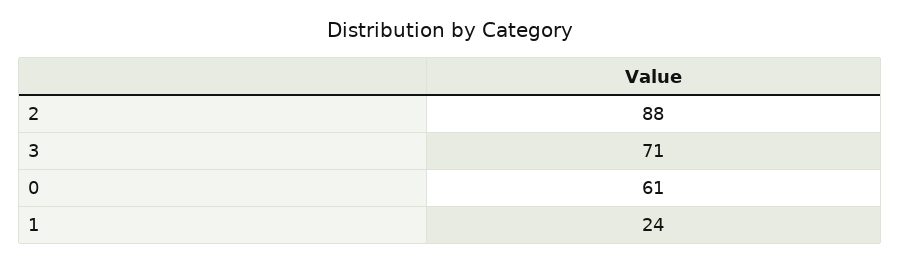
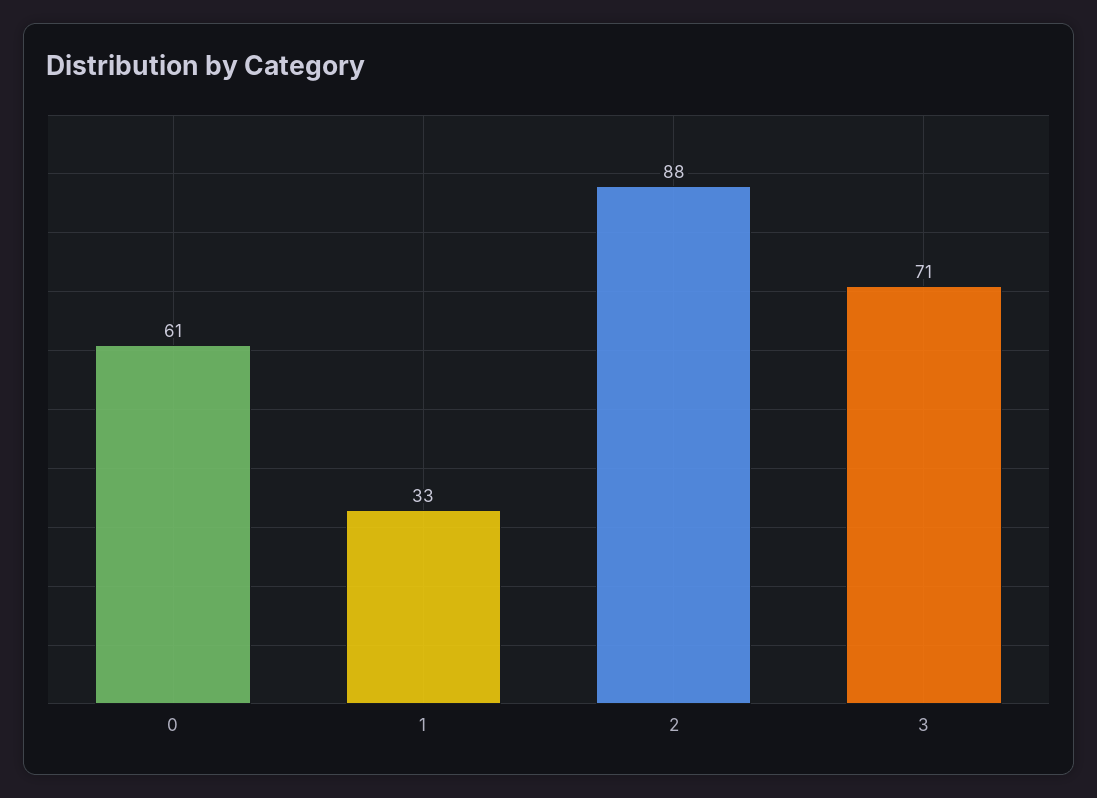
  {
    "2": 88,
    "3": 71,
    "0": 61,
-   "1": 24
+   "1": 33
  }

